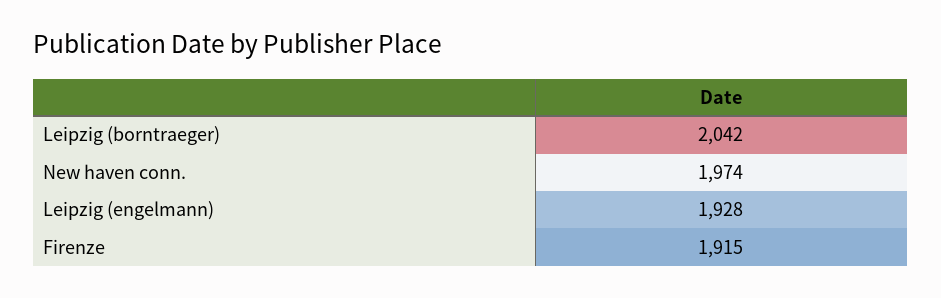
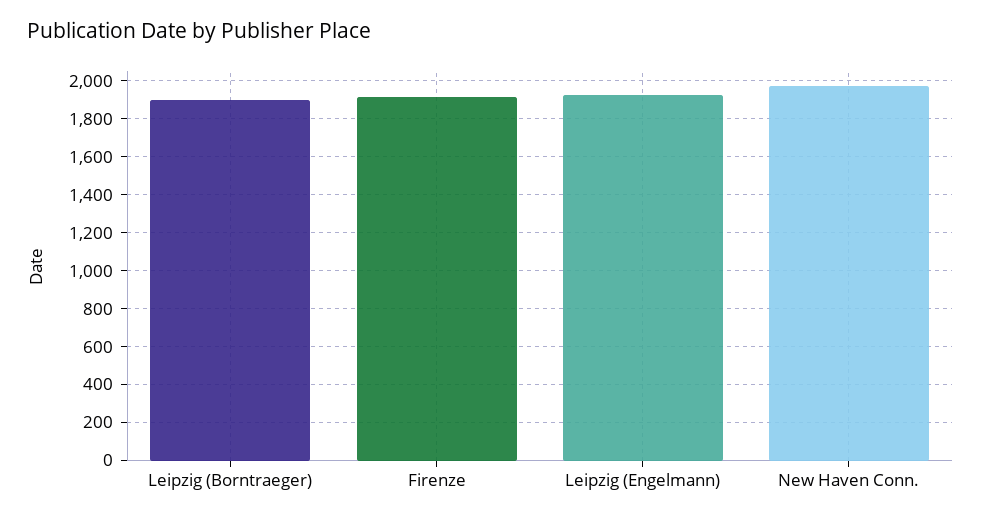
  {
-   "Leipzig (borntraeger)": 2042,
+   "Leipzig (borntraeger)": 1900,
    "New haven conn.": 1974,
    "Leipzig (engelmann)": 1928,
    "Firenze": 1915
  }

